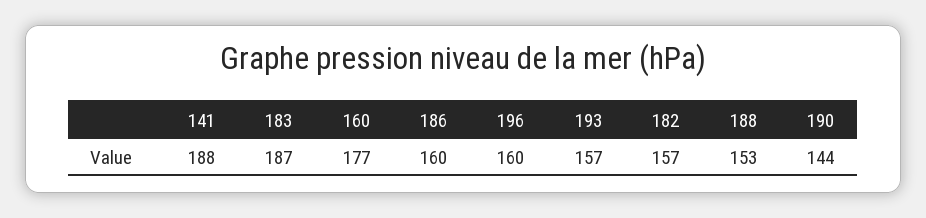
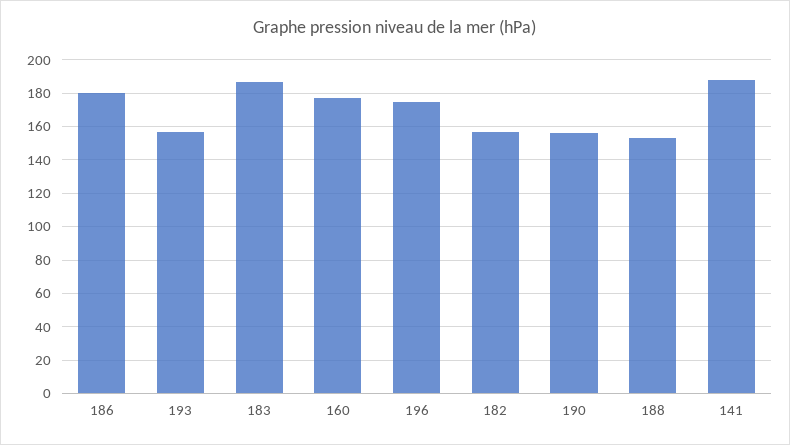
  {
    "141": 188,
    "183": 187,
    "160": 177,
-   "186": 160,
+   "186": 180,
-   "196": 160,
+   "196": 175,
    "193": 157,
    "182": 157,
    "188": 153,
-   "190": 144
+   "190": 155
  }

